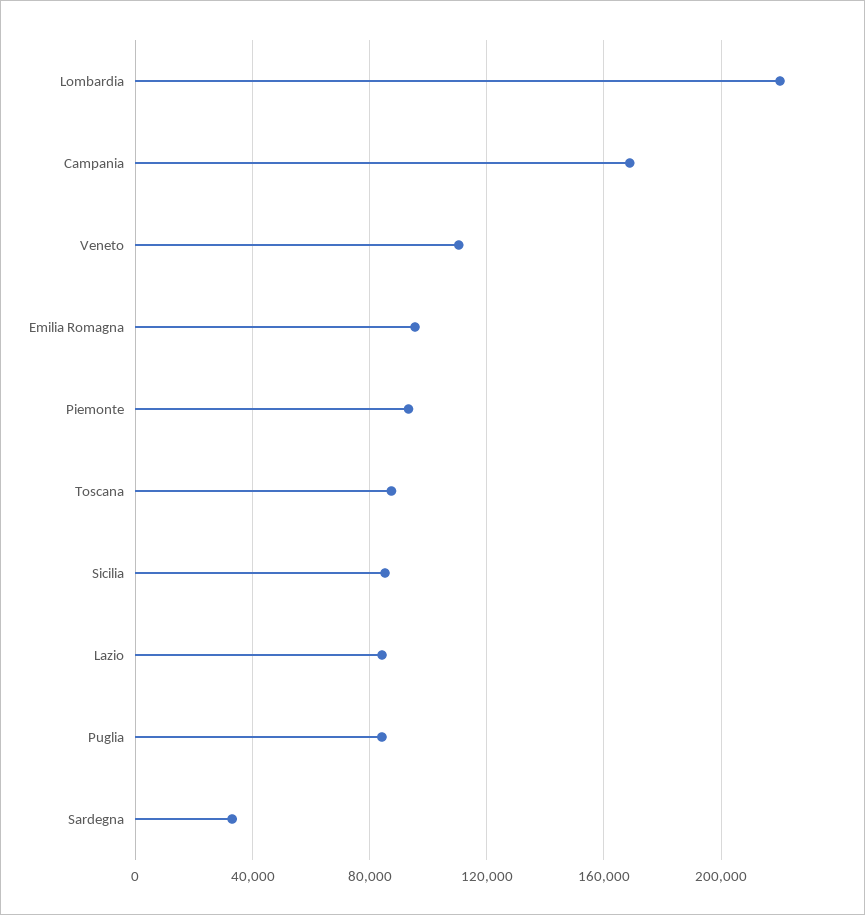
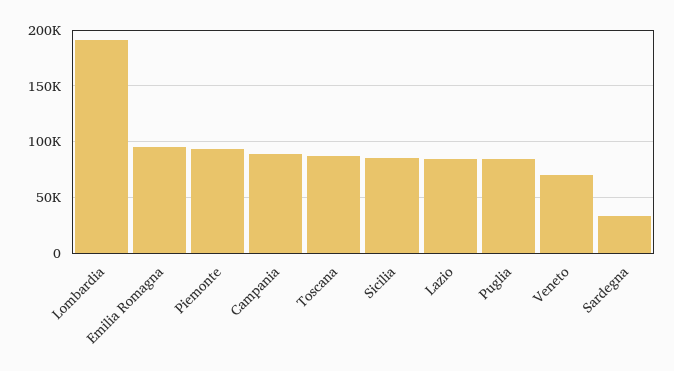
  {
-   "Lombardia": 220000,
+   "Lombardia": 190000,
-   "Campania": 170000,
+   "Campania": 90000,
-   "Veneto": 110000,
+   "Veneto": 70000,
    "Emilia Romagna": 95000,
    "Piemonte": 95000,
    "Toscana": 85000,
    "Sicilia": 85000,
    "Lazio": 85000,
    "Puglia": 85000,
    "Sardegna": 35000
  }

